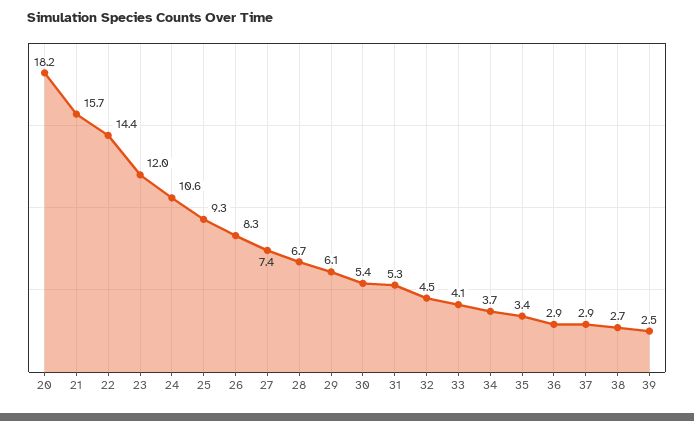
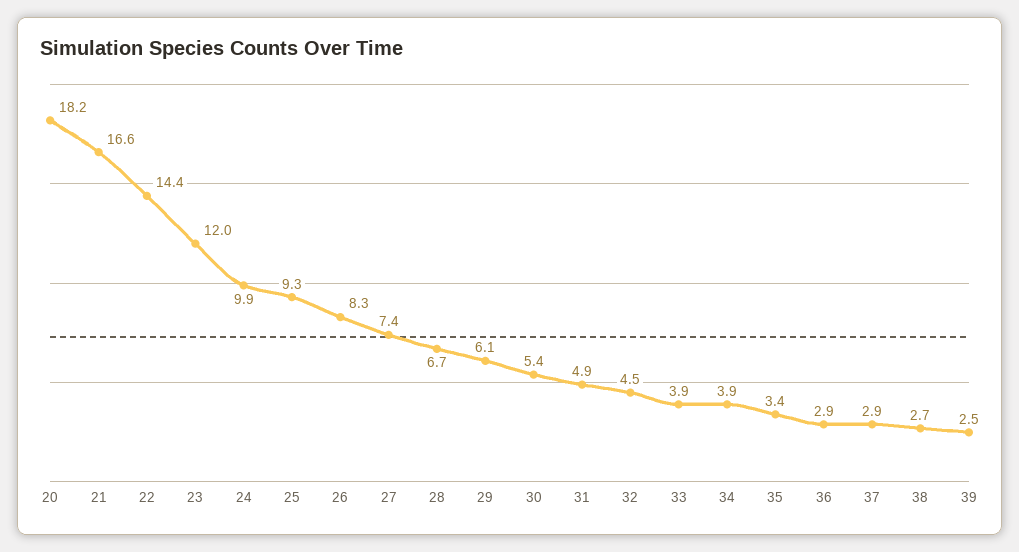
  {
    "20": 18.2,
-   "21": 15.7,
+   "21": 16.6,
    "22": 14.4,
    "23": 12,
-   "24": 10.6,
+   "24": 9.9,
    "25": 9.3,
    "26": 8.3,
    "27": 7.4,
    "28": 6.7,
    "29": 6.1,
    "30": 5.4,
-   "31": 5.3,
+   "31": 4.9,
    "32": 4.5,
-   "33": 4.1,
+   "33": 3.9,
-   "34": 3.7,
+   "34": 3.9,
    "35": 3.4,
    "36": 2.9,
    "37": 2.9,
    "38": 2.7,
    "39": 2.5
  }

